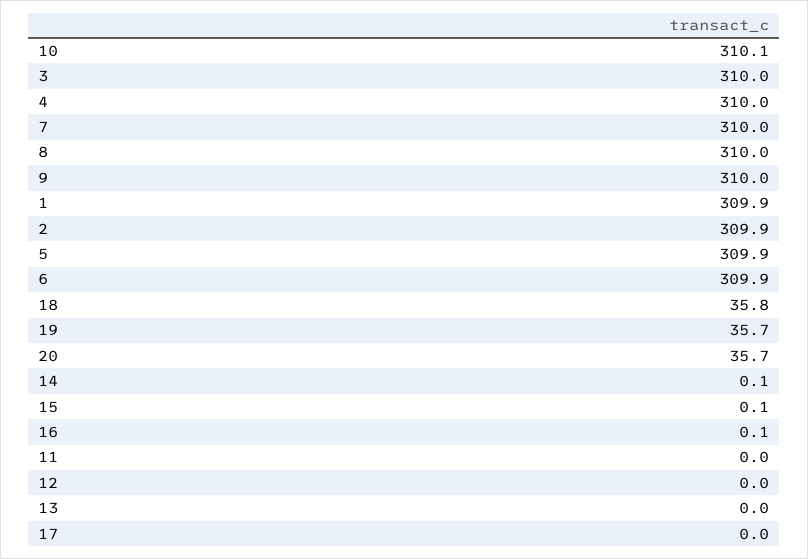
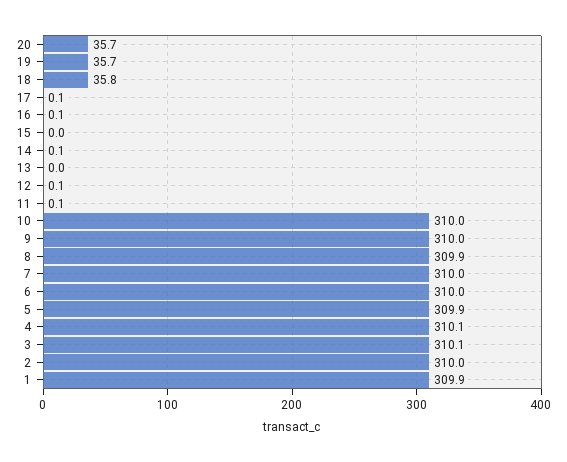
  {
-   "10": 310.1,
+   "10": 310,
-   "3": 310,
+   "3": 310.1,
-   "4": 310,
+   "4": 310.1,
    "7": 310,
-   "8": 310,
+   "8": 309.9,
    "9": 310,
    "1": 309.9,
-   "2": 309.9,
+   "2": 310,
    "5": 309.9,
-   "6": 309.9,
+   "6": 310,
    "18": 35.8,
    "19": 35.7,
    "20": 35.7,
    "14": 0.1,
-   "15": 0.1,
+   "15": 0,
    "16": 0.1,
-   "11": 0,
+   "11": 0.1,
-   "12": 0,
+   "12": 0.1,
    "13": 0,
-   "17": 0
+   "17": 0.1
  }

